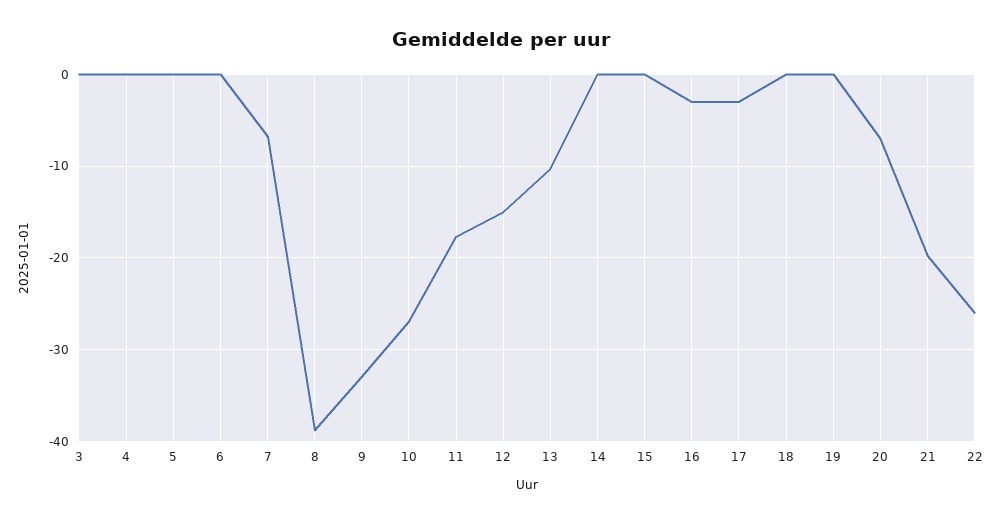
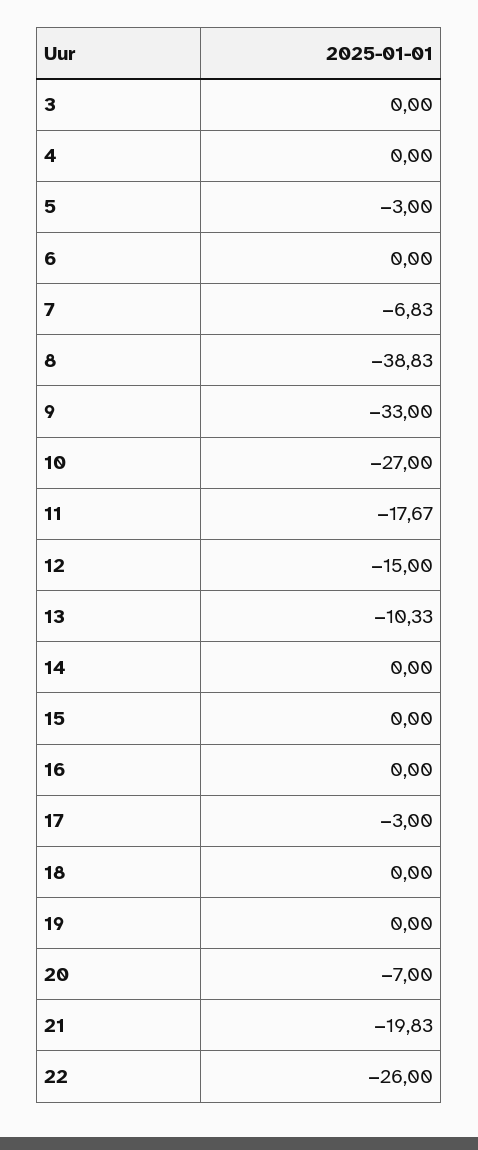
  {
    "3": 0,
    "4": 0,
-   "5": 0,
+   "5": -3,
    "6": 0,
    "7": -6.83,
    "8": -38.83,
    "9": -33,
    "10": -27,
    "11": -17.67,
    "12": -15,
    "13": -10.33,
    "14": 0,
    "15": 0,
-   "16": -3,
+   "16": 0,
    "17": -3,
    "18": 0,
    "19": 0,
    "20": -7,
    "21": -19.83,
    "22": -26
  }

